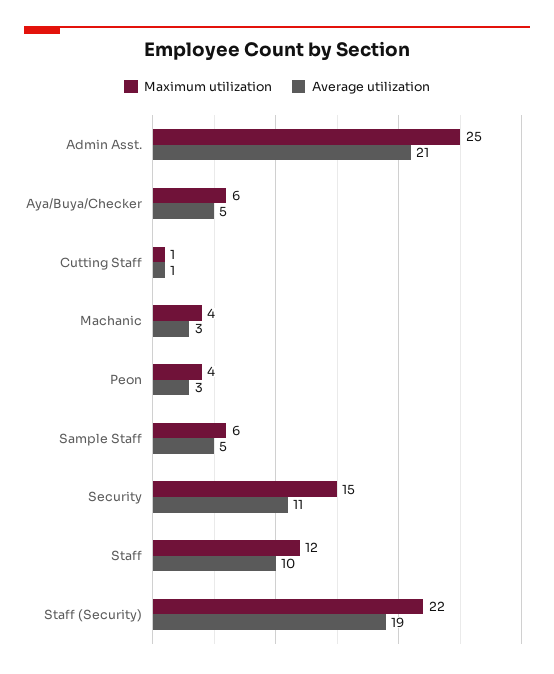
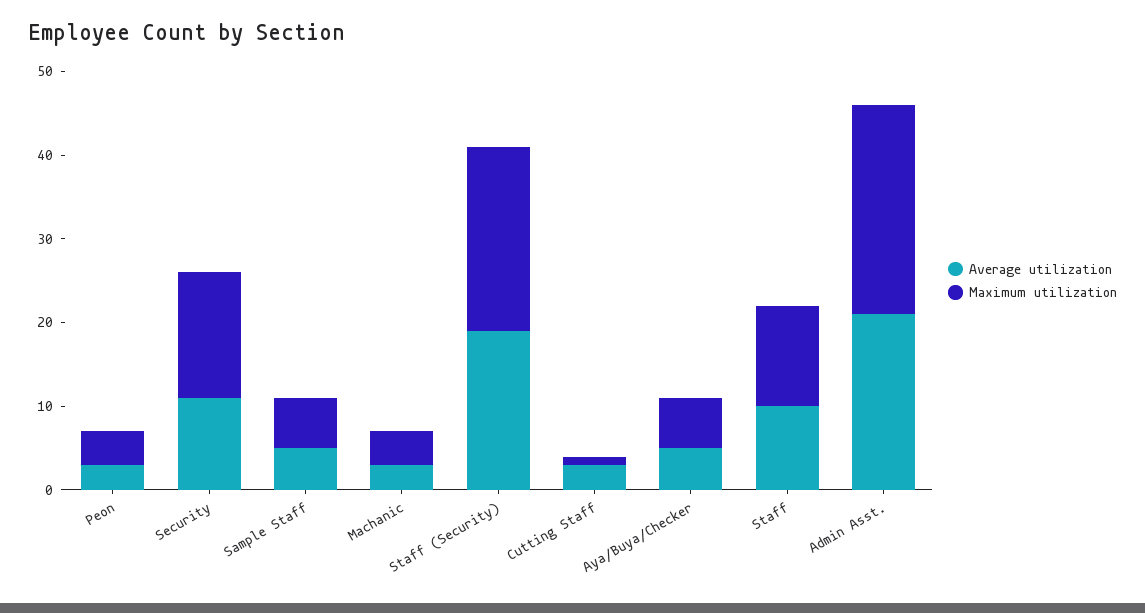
  {
    "Maximum utilization": {
      "Admin Asst.": 25,
      "Aya/Buya/Checker": 6,
      "Cutting Staff": 1,
      "Machanic": 4,
      "Peon": 4,
      "Sample Staff": 6,
      "Security": 15,
      "Staff": 12,
      "Staff (Security)": 22
    },
    "Average utilization": {
      "Admin Asst.": 21,
      "Aya/Buya/Checker": 5,
-     "Cutting Staff": 1,
+     "Cutting Staff": 3,
      "Machanic": 3,
      "Peon": 3,
      "Sample Staff": 5,
      "Security": 11,
      "Staff": 10,
      "Staff (Security)": 19
    }
  }

